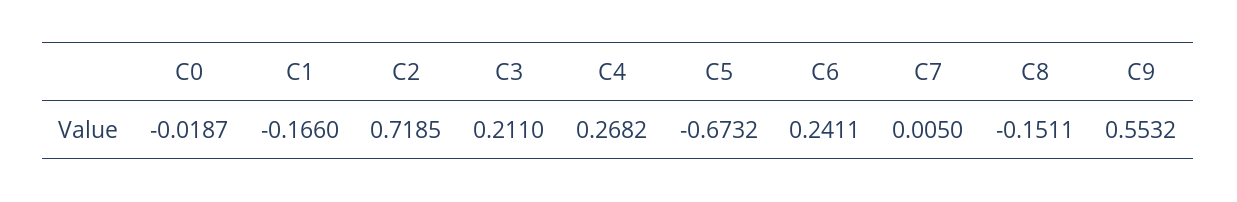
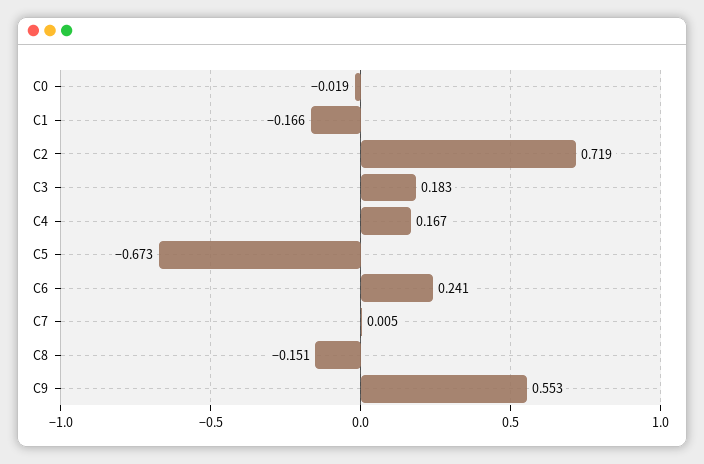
  {
    "C0": -0.0187,
    "C1": -0.166,
    "C2": 0.7185,
-   "C3": 0.211,
+   "C3": 0.183,
-   "C4": 0.2682,
+   "C4": 0.167,
    "C5": -0.6732,
    "C6": 0.2411,
    "C7": 0.005,
    "C8": -0.1511,
    "C9": 0.5532
  }

